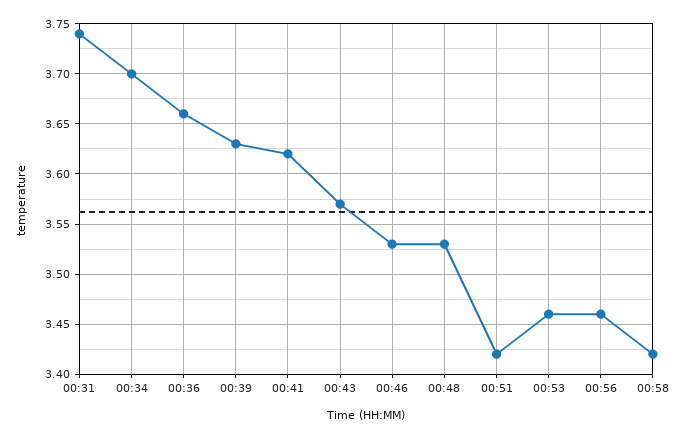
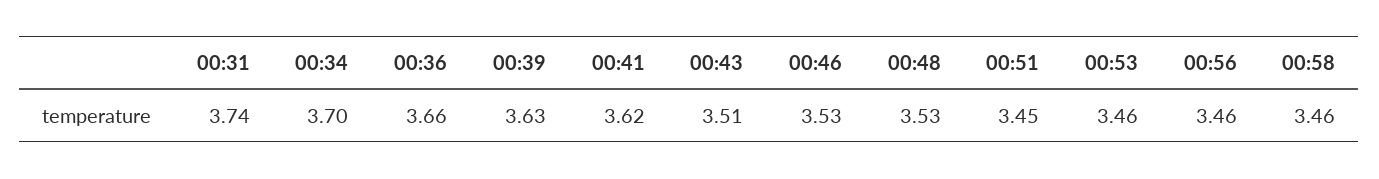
  {
    "00:31": 3.74,
    "00:34": 3.7,
    "00:36": 3.66,
    "00:39": 3.63,
    "00:41": 3.62,
-   "00:43": 3.57,
+   "00:43": 3.51,
    "00:46": 3.53,
    "00:48": 3.53,
-   "00:51": 3.42,
+   "00:51": 3.45,
    "00:53": 3.46,
    "00:56": 3.46,
-   "00:58": 3.42
+   "00:58": 3.46
  }

